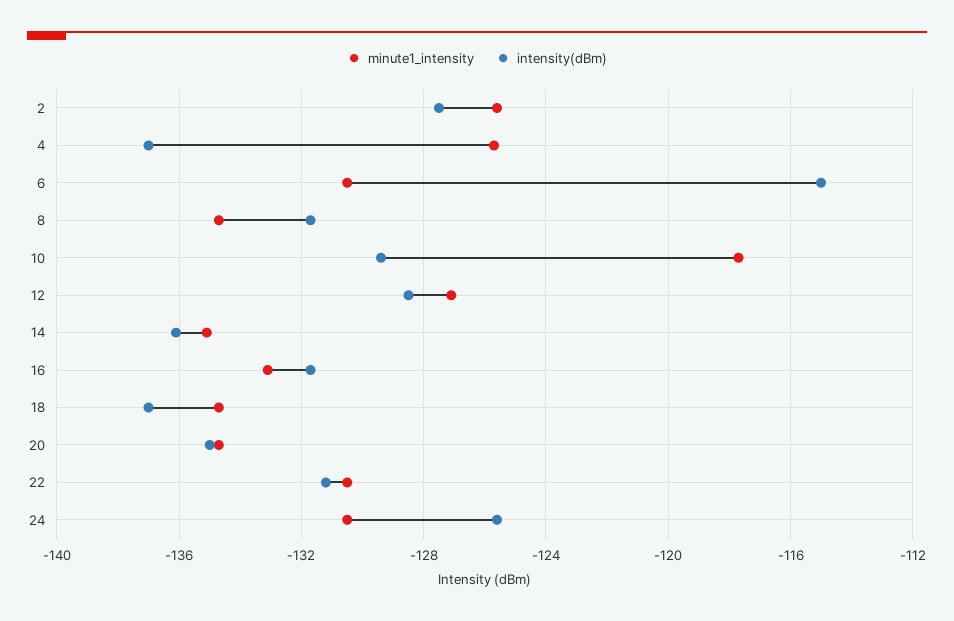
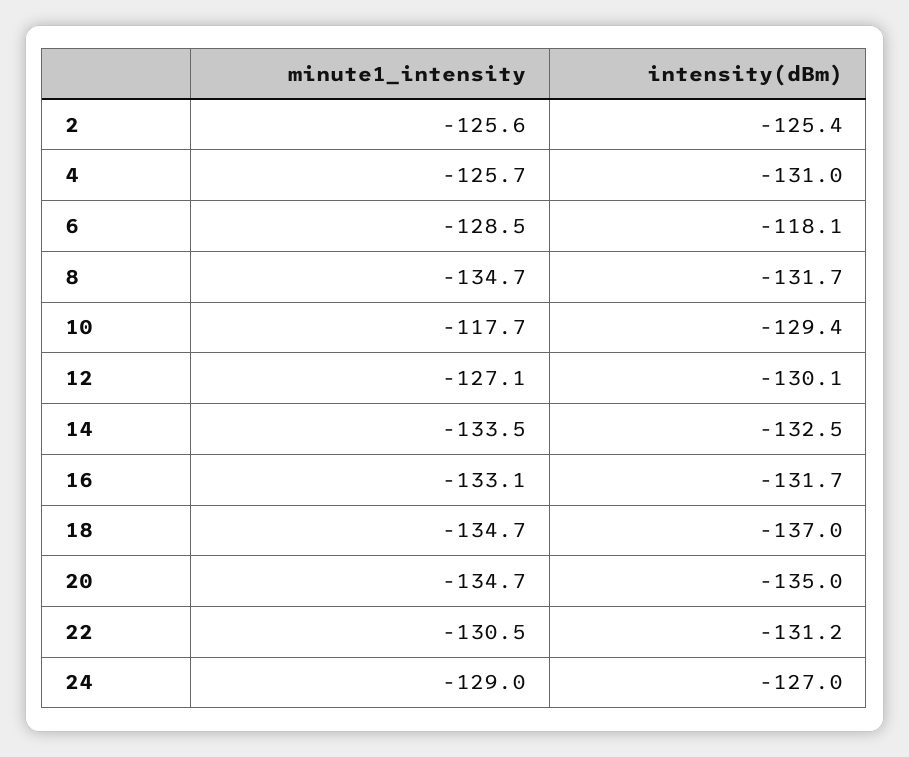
  {
    "minute1_intensity": {
      "2": -125.6,
      "4": -125.7,
-     "6": -130.5,
+     "6": -128.5,
      "8": -134.7,
      "10": -117.7,
      "12": -127.1,
-     "14": -135,
+     "14": -133.5,
      "16": -133.1,
      "18": -134.7,
      "20": -134.7,
      "22": -130.5,
-     "24": -130.5
+     "24": -129
    },
    "intensity(dBm)": {
-     "2": -127.5,
+     "2": -125.4,
-     "4": -137,
+     "4": -131,
-     "6": -115,
+     "6": -118.1,
      "8": -131.7,
      "10": -129.4,
-     "12": -128.5,
+     "12": -130.1,
-     "14": -136,
+     "14": -132.5,
      "16": -131.7,
      "18": -137,
      "20": -135,
      "22": -131.2,
-     "24": -125.5
+     "24": -127
    }
  }

